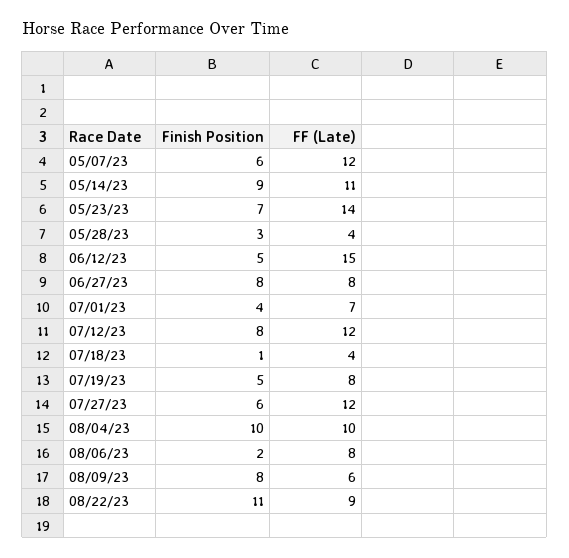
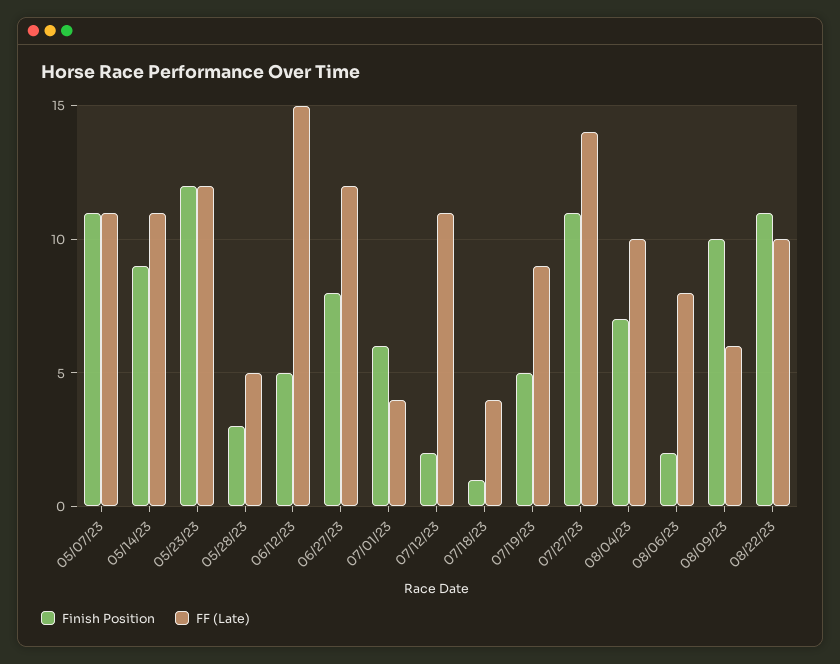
  {
    "Finish Position": {
-     "05/07/23": 6,
+     "05/07/23": 11,
      "05/14/23": 9,
-     "05/23/23": 7,
+     "05/23/23": 12,
      "05/28/23": 3,
      "06/12/23": 5,
      "06/27/23": 8,
-     "07/01/23": 4,
+     "07/01/23": 6,
-     "07/12/23": 8,
+     "07/12/23": 2,
      "07/18/23": 1,
      "07/19/23": 5,
-     "07/27/23": 6,
+     "07/27/23": 11,
-     "08/04/23": 10,
+     "08/04/23": 7,
      "08/06/23": 2,
-     "08/09/23": 8,
+     "08/09/23": 10,
      "08/22/23": 11
    },
    "FF (Late)": {
-     "05/07/23": 12,
+     "05/07/23": 11,
      "05/14/23": 11,
-     "05/23/23": 14,
+     "05/23/23": 12,
-     "05/28/23": 4,
+     "05/28/23": 5,
      "06/12/23": 15,
-     "06/27/23": 8,
+     "06/27/23": 12,
-     "07/01/23": 7,
+     "07/01/23": 4,
-     "07/12/23": 12,
+     "07/12/23": 11,
      "07/18/23": 4,
-     "07/19/23": 8,
+     "07/19/23": 9,
-     "07/27/23": 12,
+     "07/27/23": 14,
      "08/04/23": 10,
      "08/06/23": 8,
      "08/09/23": 6,
-     "08/22/23": 9
+     "08/22/23": 10
    }
  }

